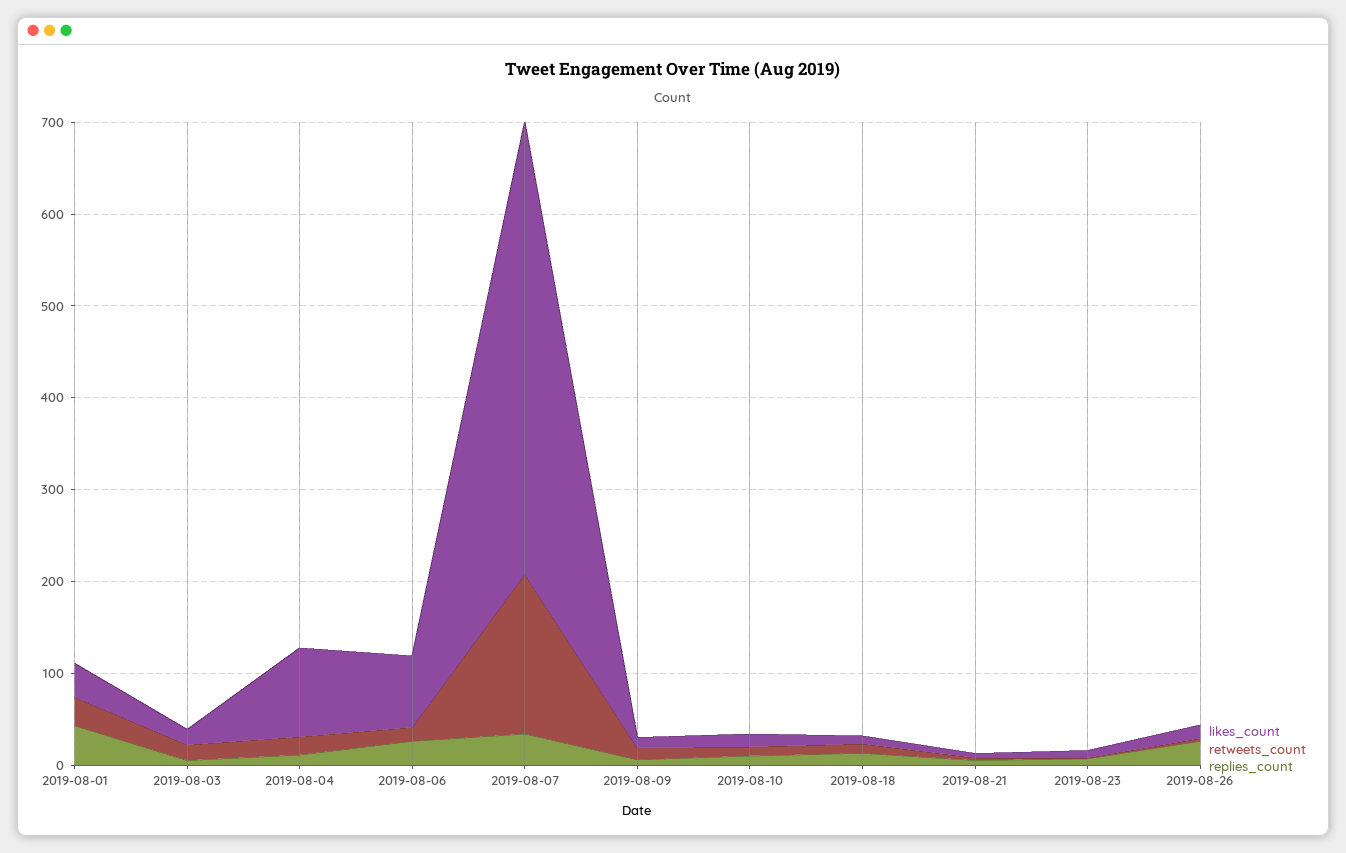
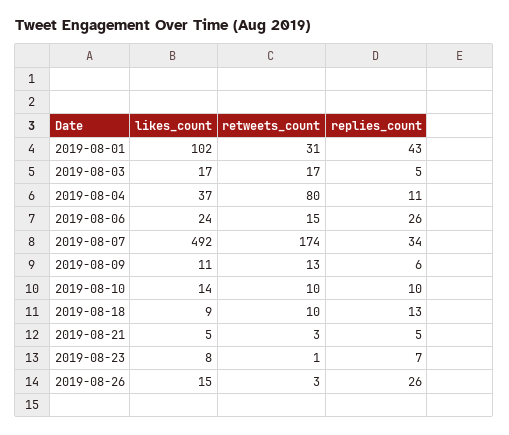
  {
    "likes_count": {
-     "2019-08-01": 40,
+     "2019-08-01": 102,
      "2019-08-03": 17,
-     "2019-08-04": 100,
+     "2019-08-04": 37,
-     "2019-08-06": 80,
+     "2019-08-06": 24,
      "2019-08-07": 492,
      "2019-08-09": 11,
      "2019-08-10": 14,
      "2019-08-18": 9,
      "2019-08-21": 5,
      "2019-08-23": 8,
      "2019-08-26": 15
    },
    "retweets_count": {
      "2019-08-01": 31,
      "2019-08-03": 17,
-     "2019-08-04": 20,
+     "2019-08-04": 80,
      "2019-08-06": 15,
      "2019-08-07": 174,
      "2019-08-09": 13,
      "2019-08-10": 10,
      "2019-08-18": 10,
      "2019-08-21": 3,
      "2019-08-23": 1,
      "2019-08-26": 3
    },
    "replies_count": {
      "2019-08-01": 43,
      "2019-08-03": 5,
      "2019-08-04": 11,
      "2019-08-06": 26,
      "2019-08-07": 34,
      "2019-08-09": 6,
      "2019-08-10": 10,
      "2019-08-18": 13,
      "2019-08-21": 5,
      "2019-08-23": 7,
      "2019-08-26": 26
    }
  }

